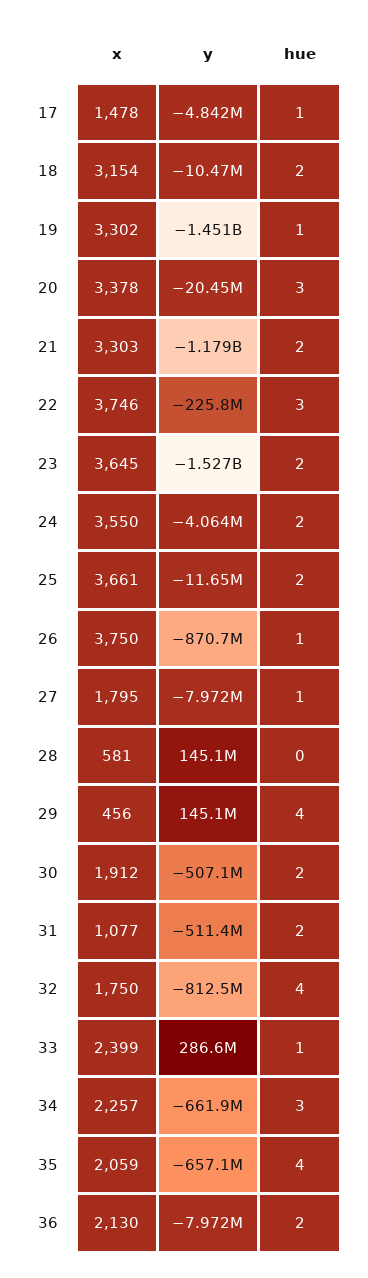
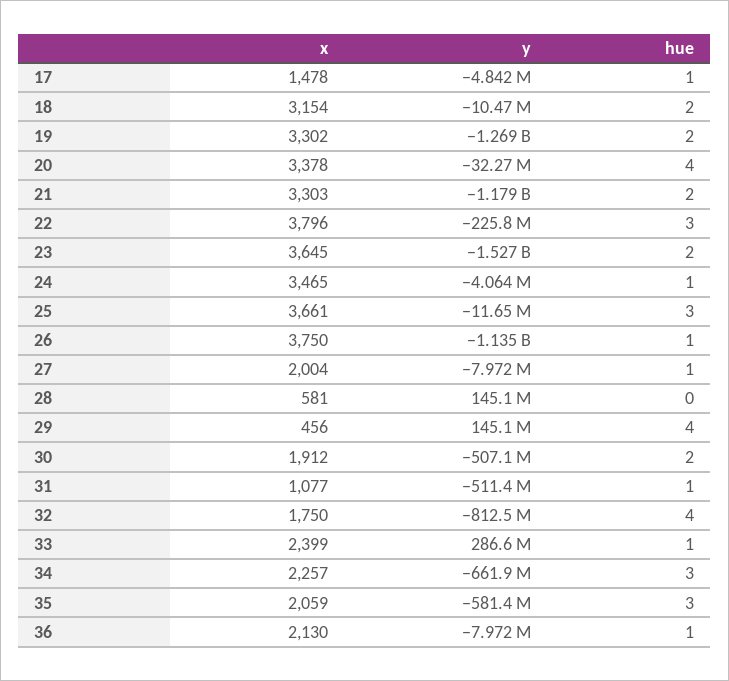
  {
    "x": {
      "17": 1478,
      "18": 3154,
      "19": 3302,
      "20": 3378,
      "21": 3303,
-     "22": 3746,
+     "22": 3796,
      "23": 3645,
-     "24": 3550,
+     "24": 3465,
      "25": 3661,
      "26": 3750,
-     "27": 1795,
+     "27": 2004,
      "28": 581,
      "29": 456,
      "30": 1912,
      "31": 1077,
      "32": 1750,
      "33": 2399,
      "34": 2257,
      "35": 2059,
      "36": 2130
    },
    "y": {
      "17": -4842000,
      "18": -10470000,
-     "19": -1451000000,
+     "19": -1269000000,
-     "20": -20450000,
+     "20": -32270000,
      "21": -1179000000,
      "22": -225800000,
      "23": -1527000000,
      "24": -4064000,
      "25": -11650000,
-     "26": -870700000,
+     "26": -1135000000,
      "27": -7972000,
      "28": 145100000,
      "29": 145100000,
      "30": -507100000,
      "31": -511400000,
      "32": -812500000,
      "33": 286600000,
      "34": -661900000,
-     "35": -657100000,
+     "35": -581400000,
      "36": -7972000
    },
    "hue": {
      "17": 1,
      "18": 2,
-     "19": 1,
+     "19": 2,
-     "20": 3,
+     "20": 4,
      "21": 2,
      "22": 3,
      "23": 2,
-     "24": 2,
+     "24": 1,
-     "25": 2,
+     "25": 3,
      "26": 1,
      "27": 1,
      "28": 0,
      "29": 4,
      "30": 2,
-     "31": 2,
+     "31": 1,
      "32": 4,
      "33": 1,
      "34": 3,
-     "35": 4,
+     "35": 3,
-     "36": 2
+     "36": 1
    }
  }

